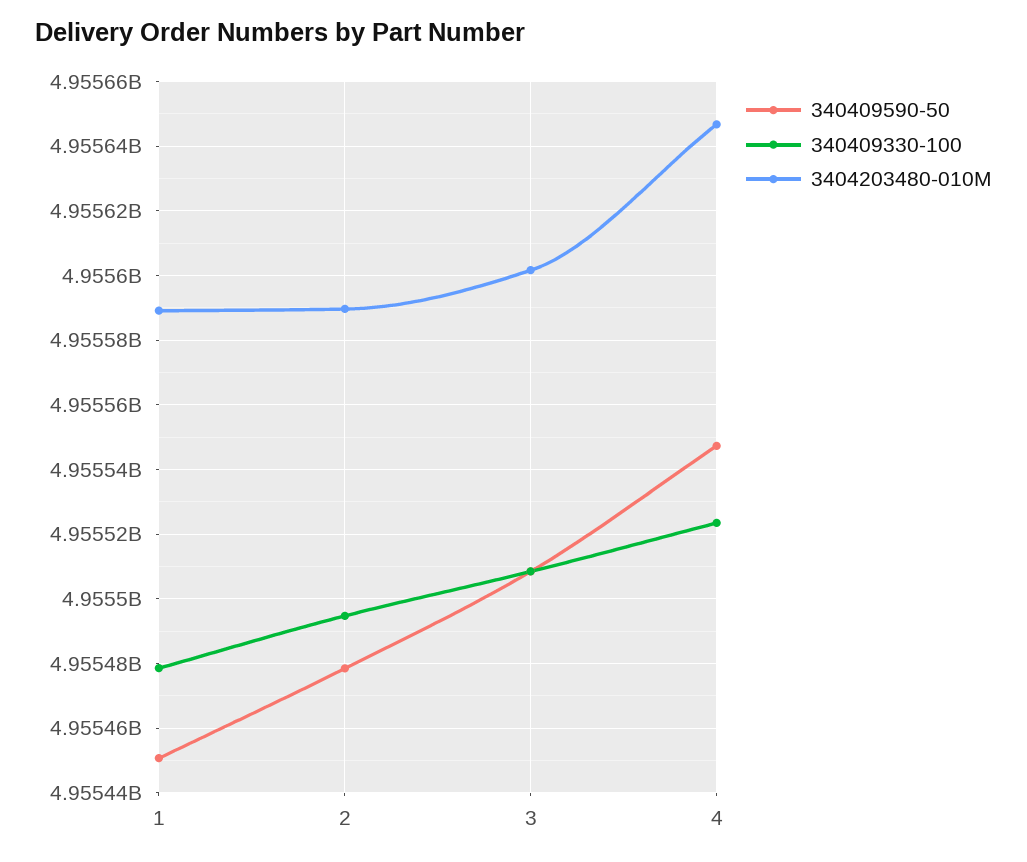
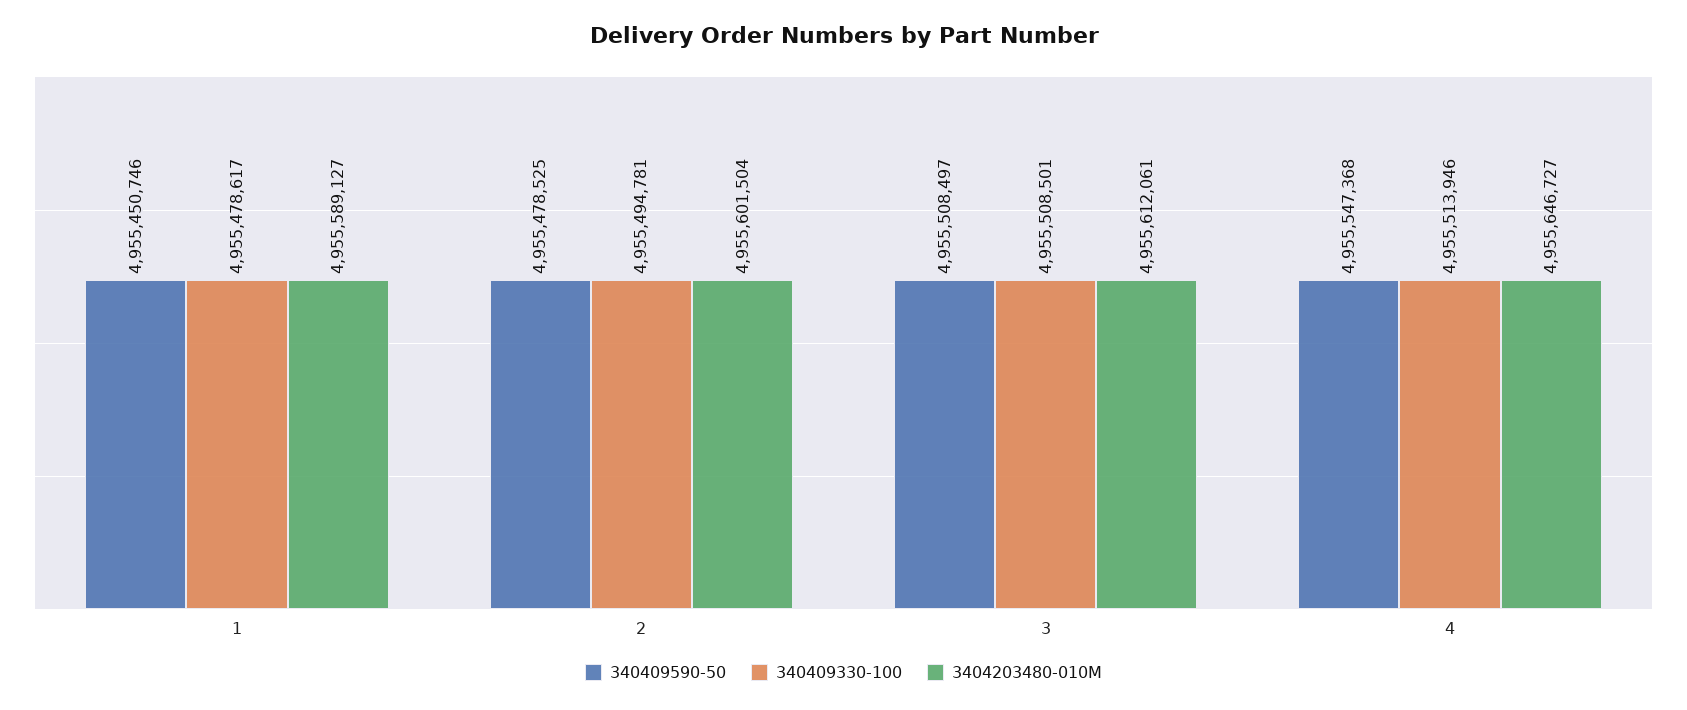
  {
    "340409590-50": {
      "1": 4955450746,
      "2": 4955478525,
      "3": 4955508497,
      "4": 4955547368
    },
    "340409330-100": {
      "1": 4955478617,
      "2": 4955494781,
      "3": 4955508501,
-     "4": 4955524000
+     "4": 4955513946
    },
    "3404203480-010M": {
      "1": 4955589127,
-     "2": 4955590000,
+     "2": 4955601504,
-     "3": 4955602000,
+     "3": 4955612061,
      "4": 4955646727
    }
  }

